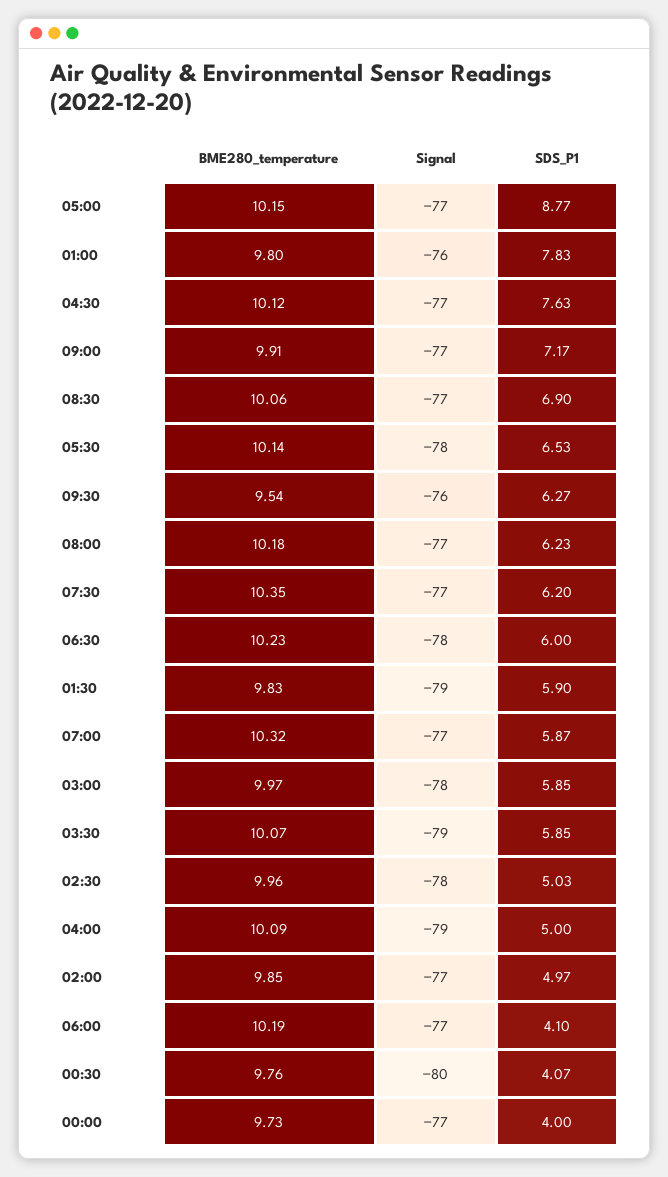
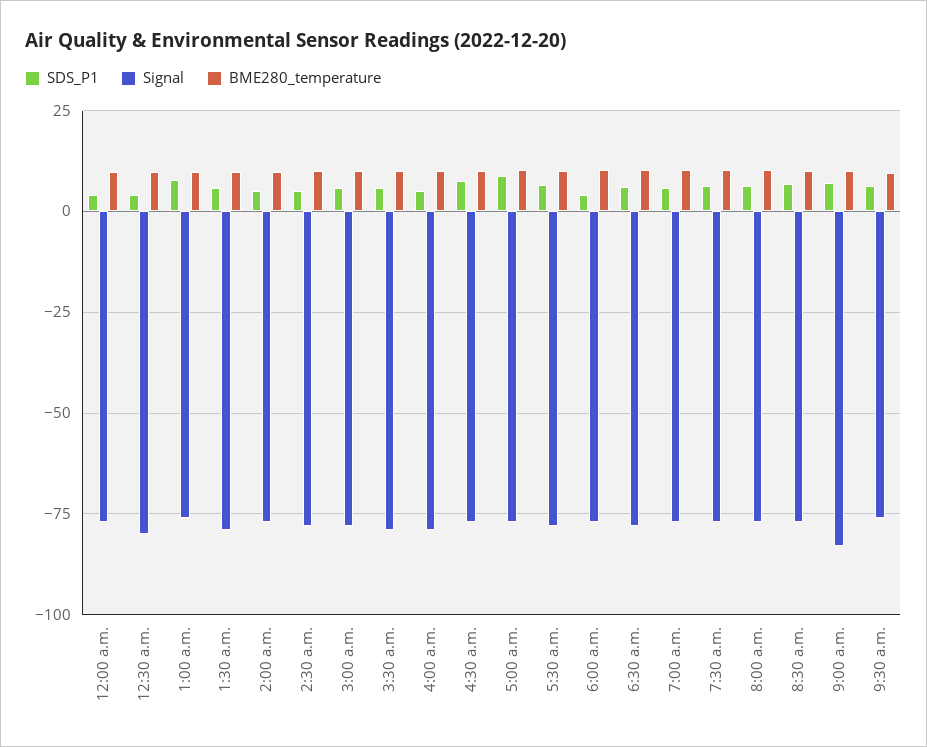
  {
    "BME280_temperature": {
      "05:00": 10.15,
      "01:00": 9.8,
      "04:30": 10.12,
      "09:00": 9.91,
      "08:30": 10.06,
      "05:30": 10.14,
      "09:30": 9.54,
      "08:00": 10.18,
      "07:30": 10.35,
      "06:30": 10.23,
      "01:30": 9.83,
      "07:00": 10.32,
      "03:00": 9.97,
      "03:30": 10.07,
      "02:30": 9.96,
      "04:00": 10.09,
      "02:00": 9.85,
      "06:00": 10.19,
      "00:30": 9.76,
      "00:00": 9.73
    },
    "Signal": {
      "05:00": -77,
      "01:00": -76,
      "04:30": -77,
-     "09:00": -77,
+     "09:00": -82.5,
      "08:30": -77,
      "05:30": -78,
      "09:30": -76,
      "08:00": -77,
      "07:30": -77,
      "06:30": -78,
      "01:30": -79,
      "07:00": -77,
      "03:00": -78,
      "03:30": -79,
      "02:30": -78,
      "04:00": -79,
      "02:00": -77,
      "06:00": -77,
      "00:30": -80,
      "00:00": -77
    },
    "SDS_P1": {
      "05:00": 8.77,
      "01:00": 7.83,
      "04:30": 7.63,
      "09:00": 7.17,
      "08:30": 6.9,
      "05:30": 6.53,
      "09:30": 6.27,
      "08:00": 6.23,
      "07:30": 6.2,
      "06:30": 6,
      "01:30": 5.9,
      "07:00": 5.87,
      "03:00": 5.85,
      "03:30": 5.85,
      "02:30": 5.03,
      "04:00": 5,
      "02:00": 4.97,
      "06:00": 4.1,
      "00:30": 4.07,
      "00:00": 4
    }
  }

